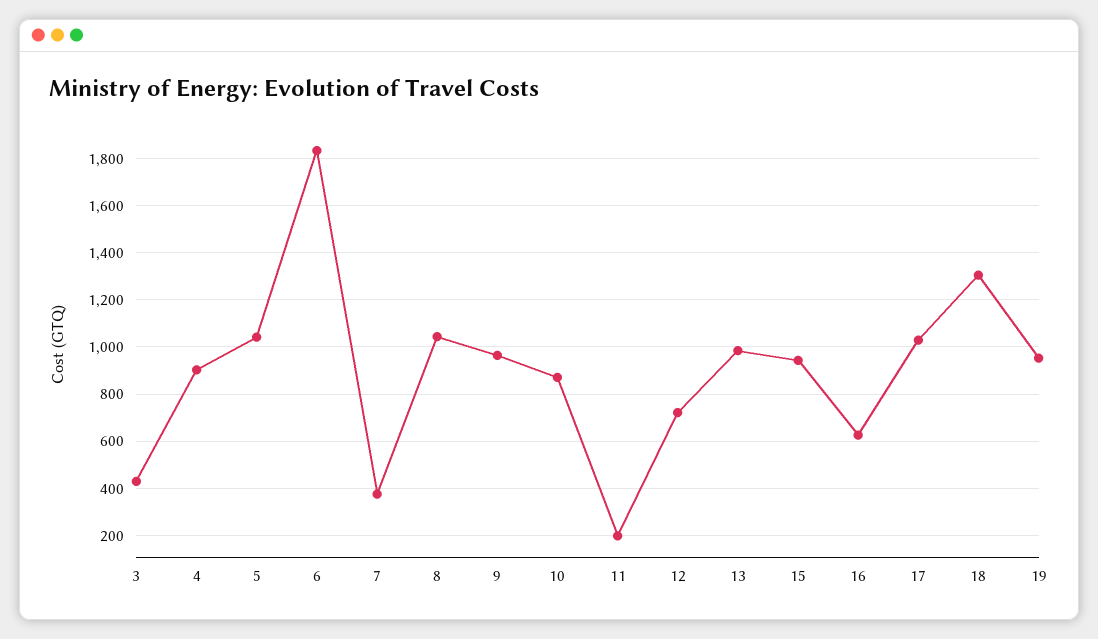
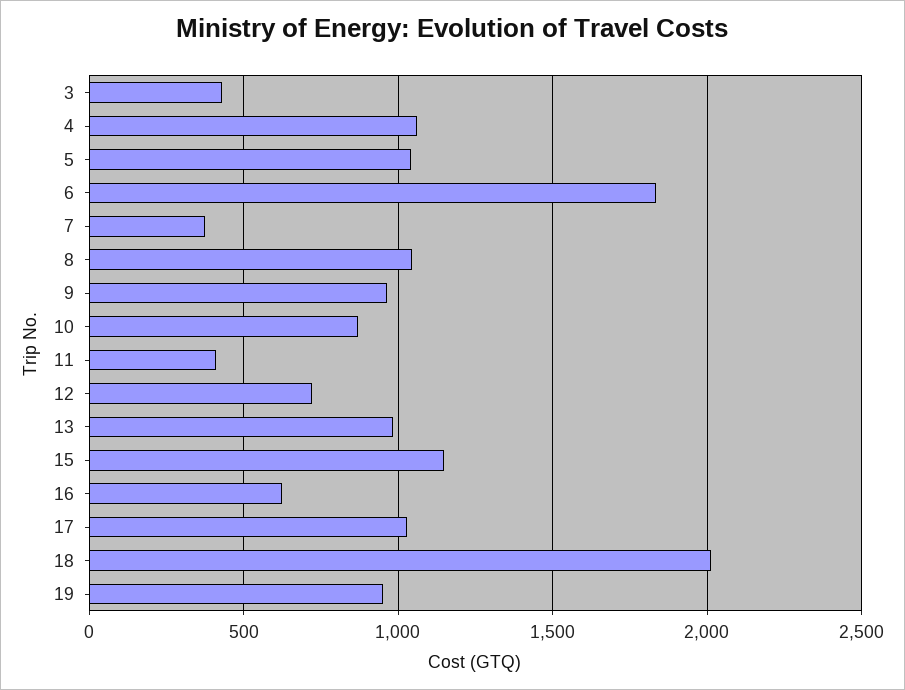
  {
    "3": 450,
-   "4": 900,
+   "4": 1050,
    "5": 1050,
    "6": 1850,
    "7": 400,
    "8": 1050,
    "9": 950,
    "10": 850,
-   "11": 200,
+   "11": 400,
    "12": 700,
    "13": 1000,
-   "15": 950,
+   "15": 1150,
    "16": 650,
    "17": 1050,
-   "18": 1300,
+   "18": 2000,
    "19": 950
  }

